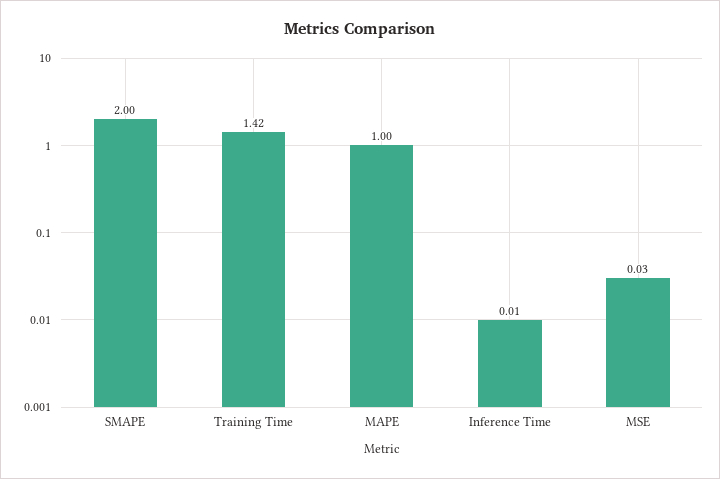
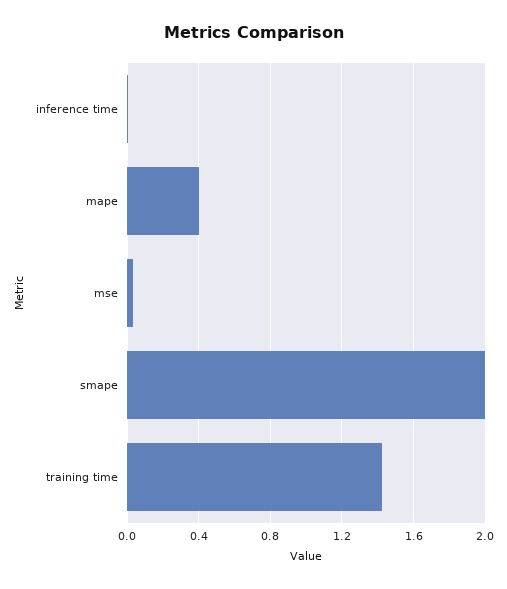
  {
    "SMAPE": 2,
    "Training Time": 1.42,
-   "MAPE": 1,
+   "MAPE": 0.4,
    "Inference Time": 0.01,
    "MSE": 0.03
  }

